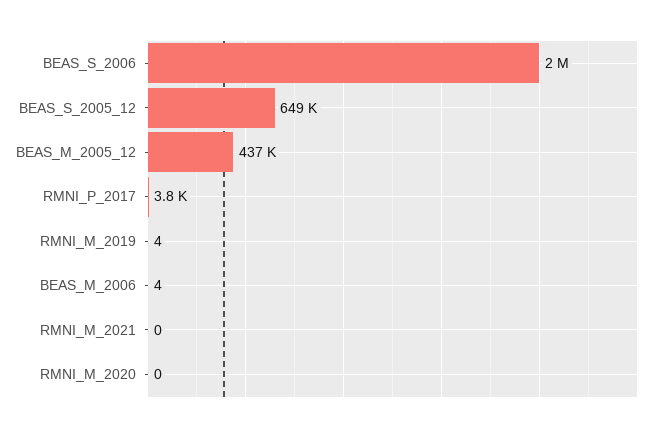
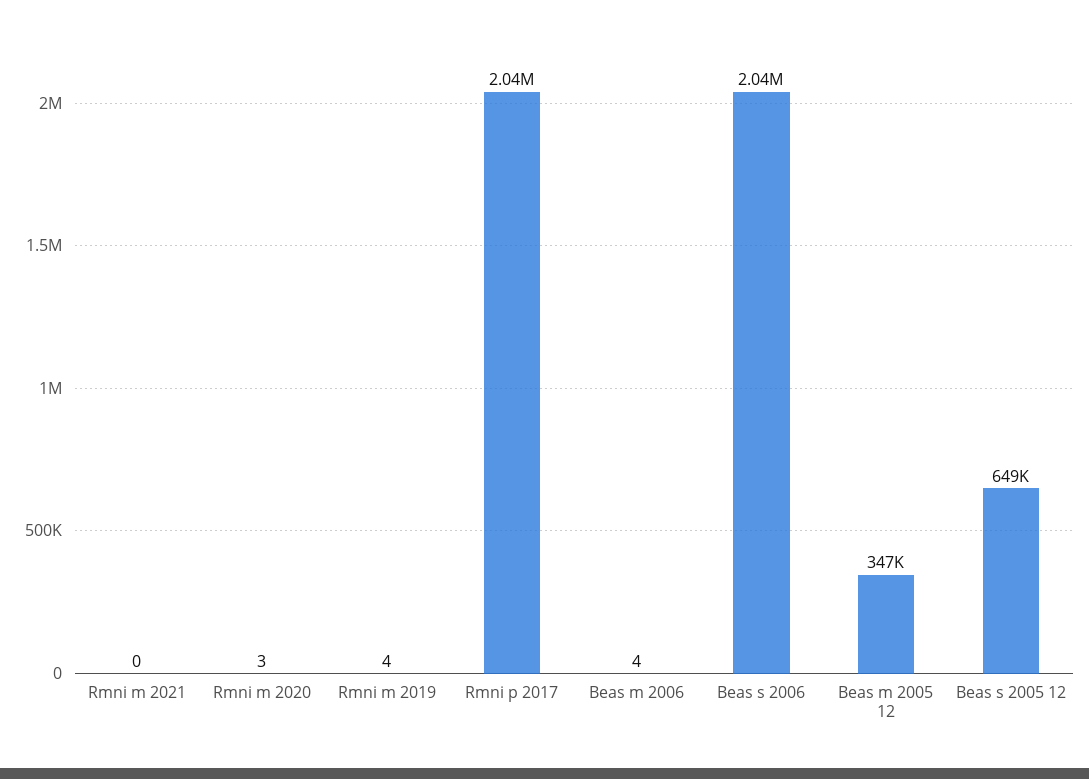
  {
    "BEAS_S_2006": 2040000,
    "BEAS_S_2005_12": 649000,
-   "BEAS_M_2005_12": 437000,
+   "BEAS_M_2005_12": 347000,
-   "RMNI_P_2017": 3800,
+   "RMNI_P_2017": 2040000,
    "RMNI_M_2019": 4,
    "BEAS_M_2006": 4,
    "RMNI_M_2021": 0,
-   "RMNI_M_2020": 0
+   "RMNI_M_2020": 3
  }

